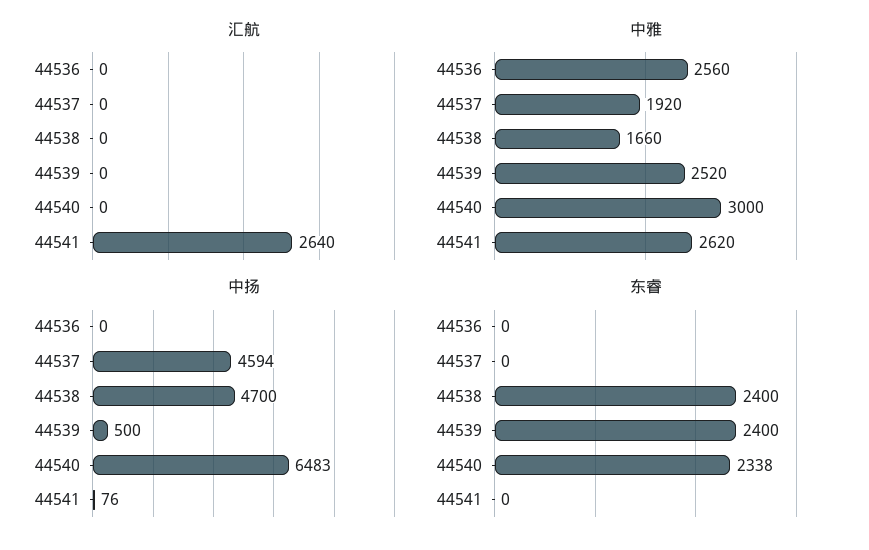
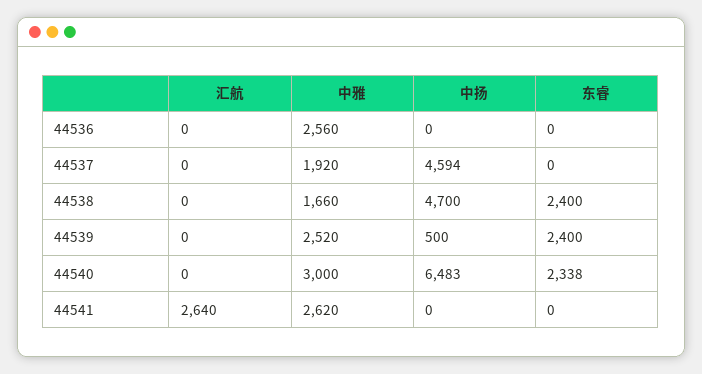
  {
    "汇航": {
      "44536": 0,
      "44537": 0,
      "44538": 0,
      "44539": 0,
      "44540": 0,
      "44541": 2640
    },
    "中雅": {
      "44536": 2560,
      "44537": 1920,
      "44538": 1660,
      "44539": 2520,
      "44540": 3000,
      "44541": 2620
    },
    "中扬": {
      "44536": 0,
      "44537": 4594,
      "44538": 4700,
      "44539": 500,
      "44540": 6483,
-     "44541": 76
+     "44541": 0
    },
    "东睿": {
      "44536": 0,
      "44537": 0,
      "44538": 2400,
      "44539": 2400,
      "44540": 2338,
      "44541": 0
    }
  }

